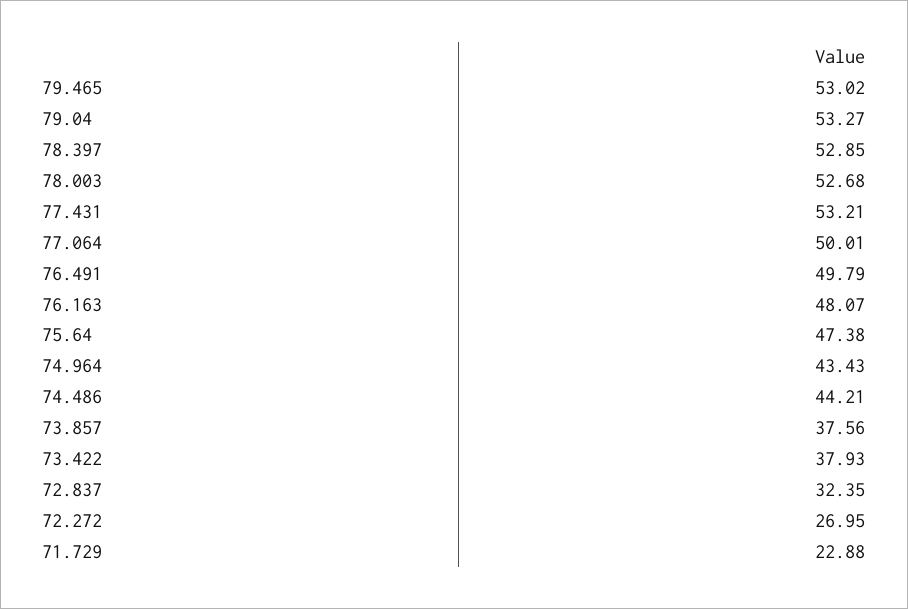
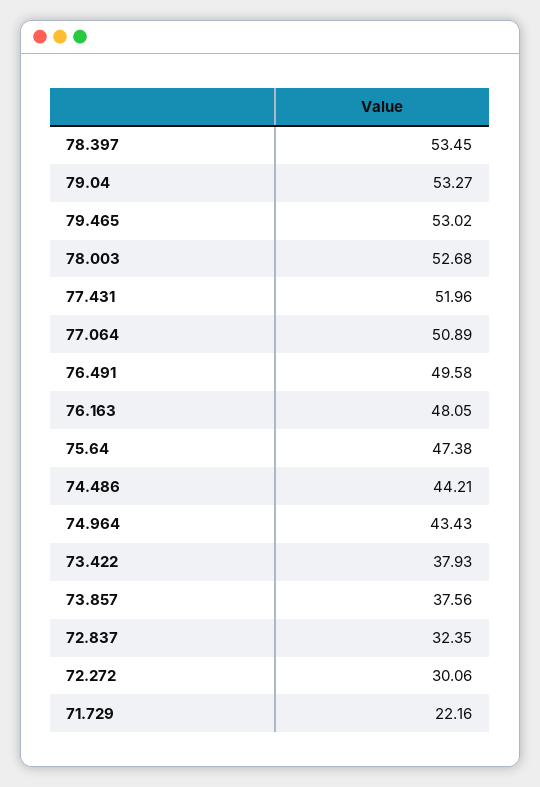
  {
    "79.465": 53.02,
    "79.04": 53.27,
-   "78.397": 52.85,
+   "78.397": 53.45,
    "78.003": 52.68,
-   "77.431": 53.21,
+   "77.431": 51.96,
-   "77.064": 50.01,
+   "77.064": 50.89,
-   "76.491": 49.79,
+   "76.491": 49.58,
-   "76.163": 48.07,
+   "76.163": 48.05,
    "75.64": 47.38,
    "74.964": 43.43,
    "74.486": 44.21,
    "73.857": 37.56,
    "73.422": 37.93,
    "72.837": 32.35,
-   "72.272": 26.95,
+   "72.272": 30.06,
-   "71.729": 22.88
+   "71.729": 22.16
  }

